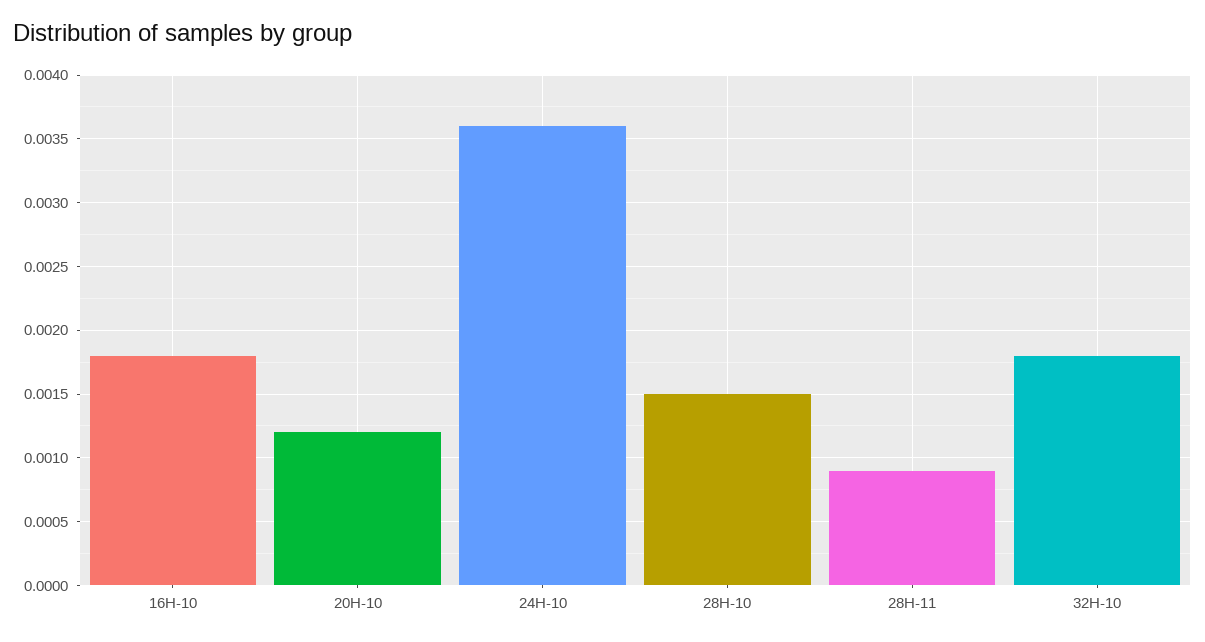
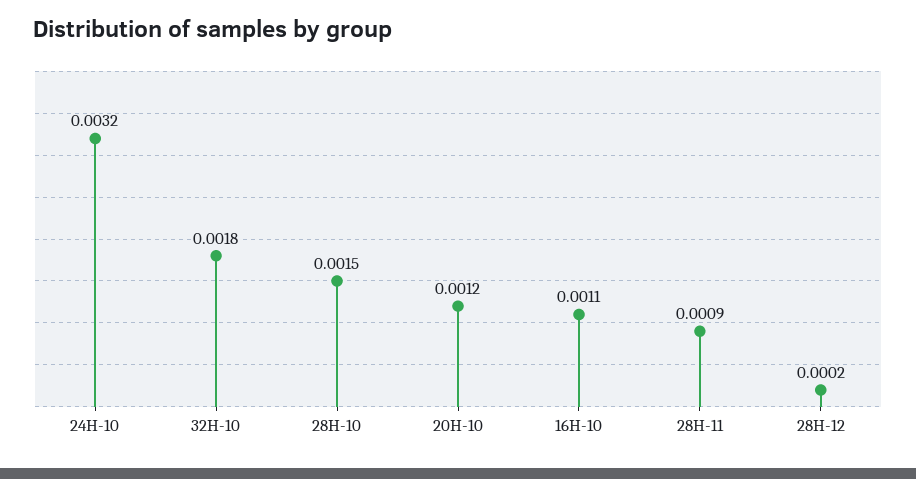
  {
-   "16H-10": 0.0018,
+   "16H-10": 0.0011,
    "20H-10": 0.0012,
-   "24H-10": 0.0036,
+   "24H-10": 0.0032,
    "28H-10": 0.0015,
    "28H-11": 0.0009,
-   "32H-10": 0.0018
+   "32H-10": 0.0018,
+   "28H-12": 0.0002
  }

